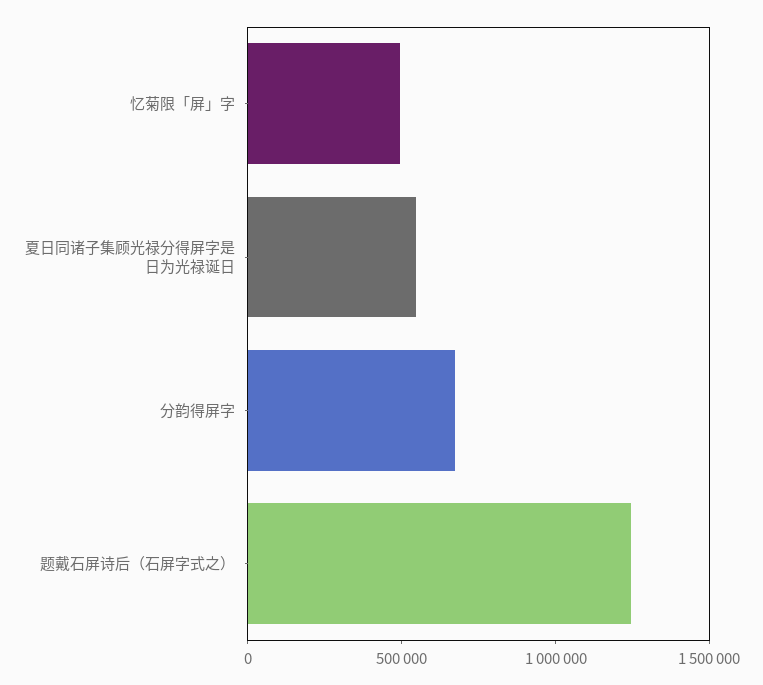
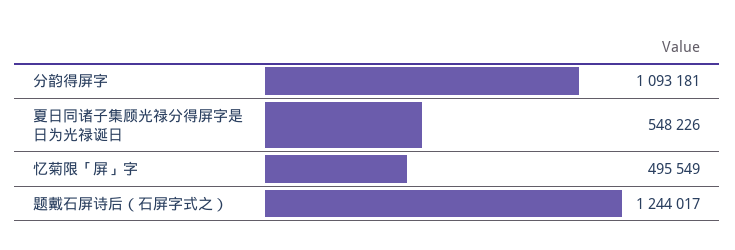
  {
    "忆菊限「屏」字": 495549,
    "夏日同诸子集顾光禄分得屏字是日为光禄诞日": 548226,
-   "分韵得屏字": 700000,
+   "分韵得屏字": 1093181,
    "题戴石屏诗后（石屏字式之）": 1244017
  }

